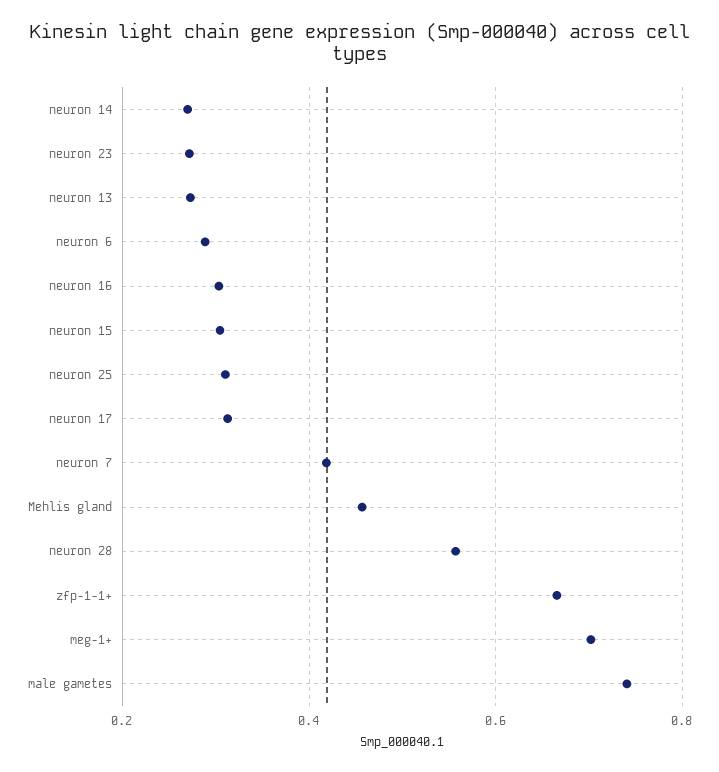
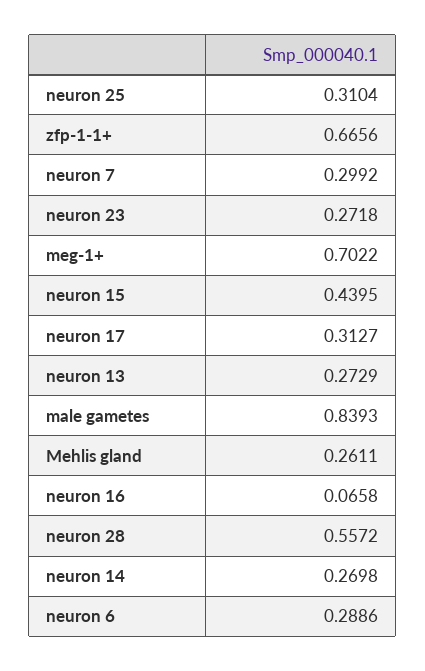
  {
    "neuron 14": 0.2698,
    "neuron 23": 0.2718,
    "neuron 13": 0.2729,
    "neuron 6": 0.2886,
-   "neuron 16": 0.3,
+   "neuron 16": 0.0658,
-   "neuron 15": 0.3,
+   "neuron 15": 0.4395,
    "neuron 25": 0.3104,
    "neuron 17": 0.3127,
-   "neuron 7": 0.42,
+   "neuron 7": 0.2992,
-   "Mehlis gland": 0.46,
+   "Mehlis gland": 0.2611,
    "neuron 28": 0.5572,
    "zfp-1-1+": 0.6656,
    "meg-1+": 0.7022,
-   "male gametes": 0.74
+   "male gametes": 0.8393
  }

